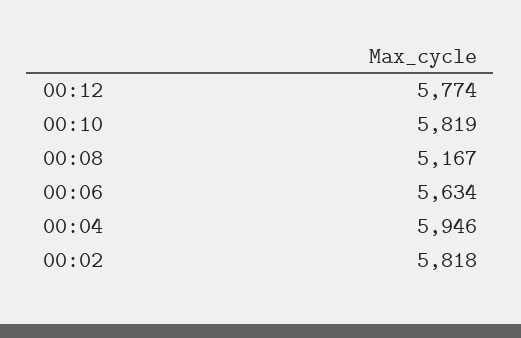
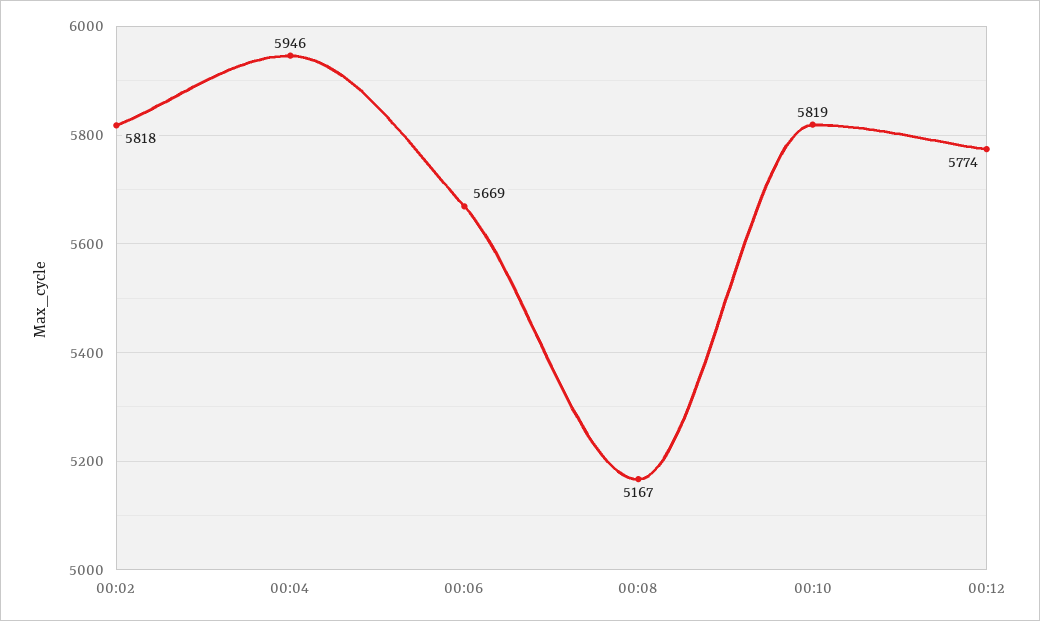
  {
    "00:12": 5774,
    "00:10": 5819,
    "00:08": 5167,
-   "00:06": 5634,
+   "00:06": 5669,
    "00:04": 5946,
    "00:02": 5818
  }

